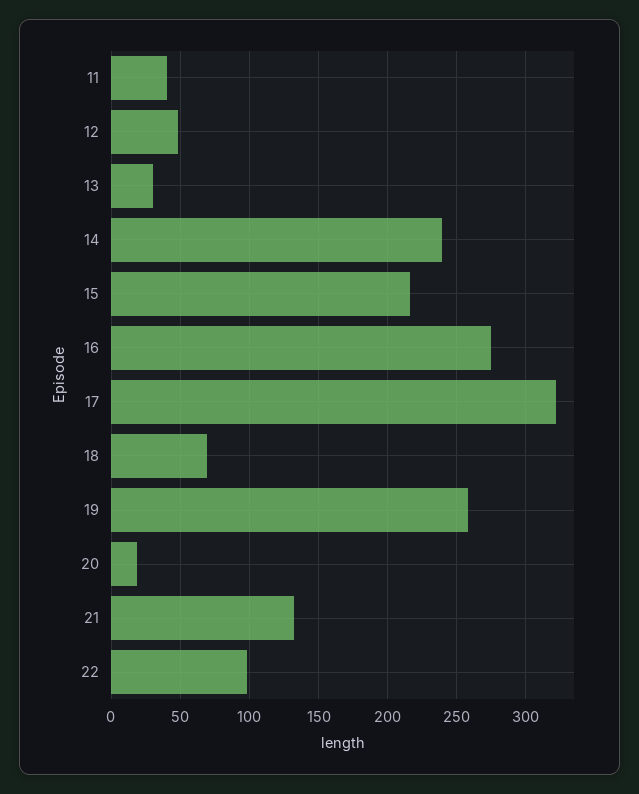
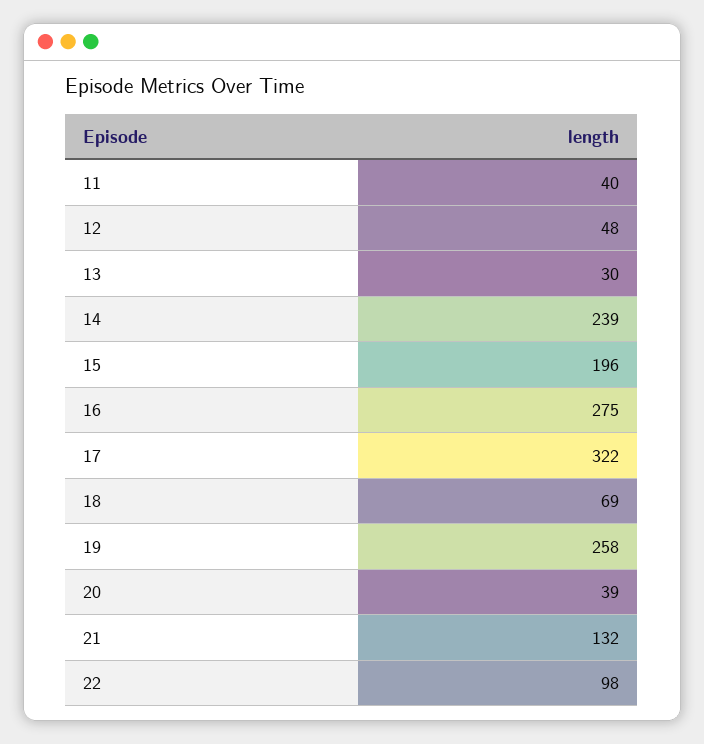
  {
    "11": 40,
    "12": 48,
    "13": 30,
    "14": 239,
-   "15": 215,
+   "15": 196,
    "16": 275,
    "17": 322,
    "18": 69,
    "19": 258,
-   "20": 20,
+   "20": 39,
    "21": 132,
    "22": 98
  }

